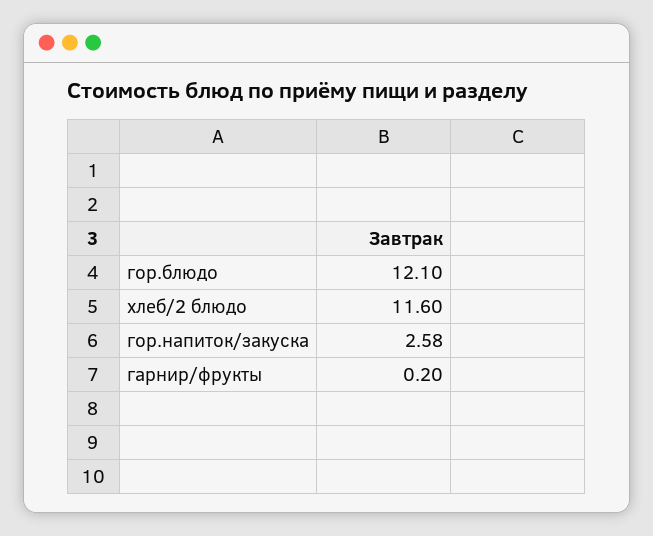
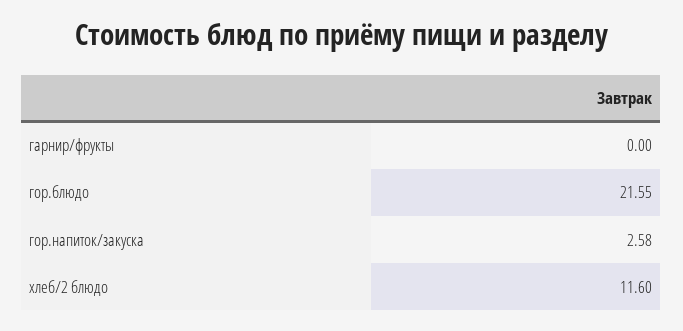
  {
-   "гор.блюдо": 12.1,
+   "гор.блюдо": 21.55,
    "хлеб/2 блюдо": 11.6,
    "гор.напиток/закуска": 2.58,
-   "гарнир/фрукты": 0.2
+   "гарнир/фрукты": 0
  }

